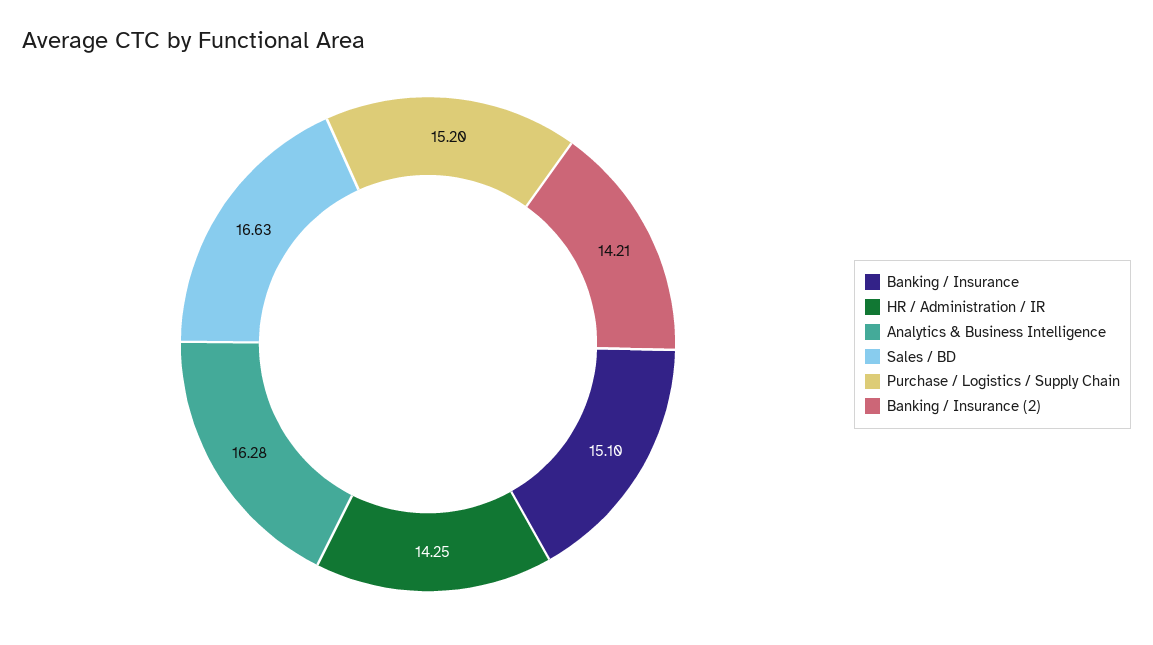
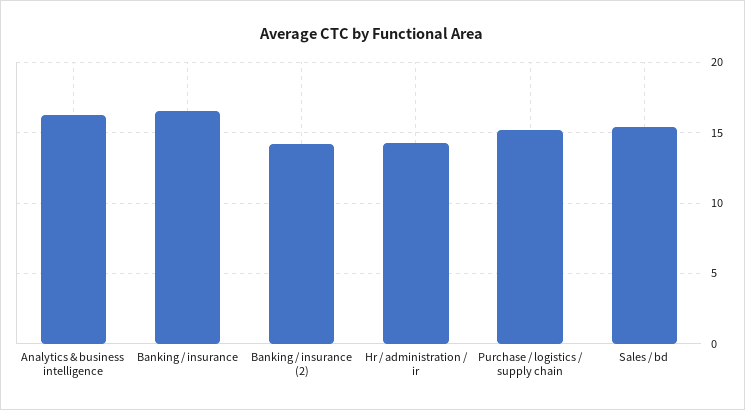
  {
-   "Banking / Insurance": 15.1,
+   "Banking / Insurance": 16.5,
    "HR / Administration / IR": 14.25,
    "Analytics & Business Intelligence": 16.28,
-   "Sales / BD": 16.63,
+   "Sales / BD": 15.5,
    "Purchase / Logistics / Supply Chain": 15.2,
    "Banking / Insurance (2)": 14.21
  }

